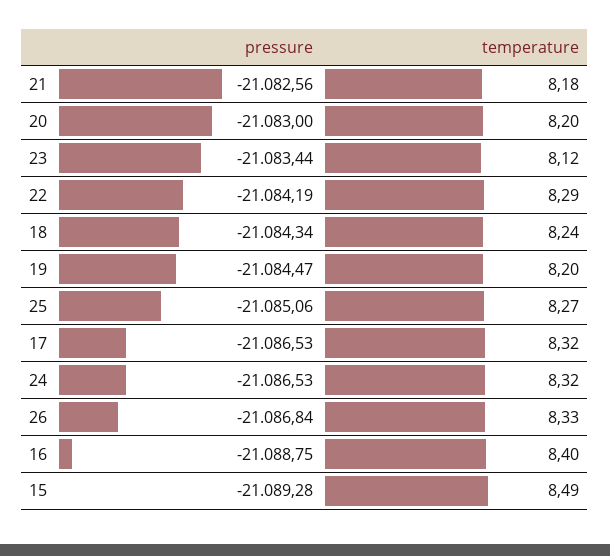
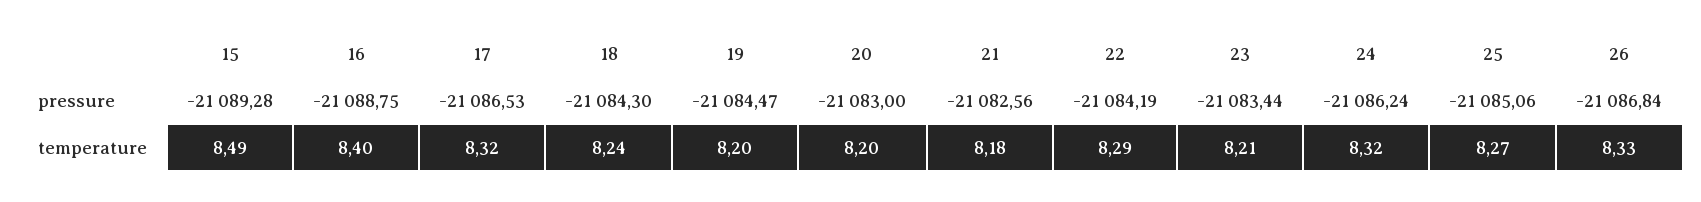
  {
    "pressure": {
      "21": -21082.56,
      "20": -21083,
      "23": -21083.44,
      "22": -21084.19,
-     "18": -21084.34,
+     "18": -21084.3,
      "19": -21084.47,
      "25": -21085.06,
      "17": -21086.53,
-     "24": -21086.53,
+     "24": -21086.24,
      "26": -21086.84,
      "16": -21088.75,
      "15": -21089.28
    },
    "temperature": {
      "21": 8.18,
      "20": 8.2,
-     "23": 8.12,
+     "23": 8.21,
      "22": 8.29,
      "18": 8.24,
      "19": 8.2,
      "25": 8.27,
      "17": 8.32,
      "24": 8.32,
      "26": 8.33,
      "16": 8.4,
      "15": 8.49
    }
  }

